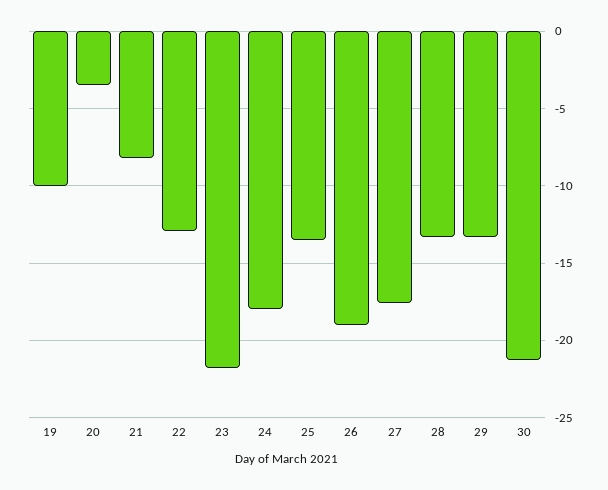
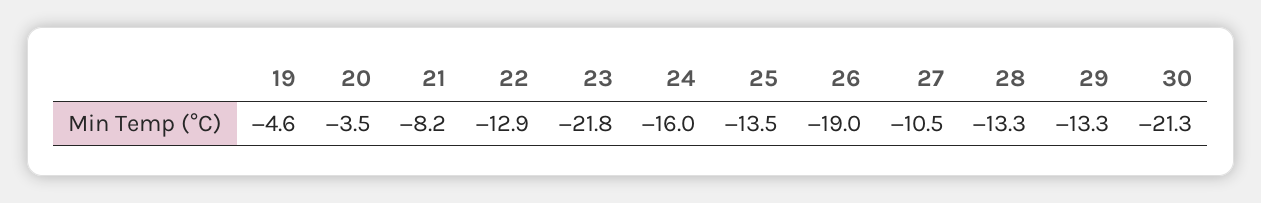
  {
-   "19": -10,
+   "19": -4.6,
    "20": -3.5,
    "21": -8.2,
    "22": -12.9,
    "23": -21.8,
-   "24": -18,
+   "24": -16,
    "25": -13.5,
    "26": -19,
-   "27": -17.5,
+   "27": -10.5,
    "28": -13.3,
    "29": -13.3,
    "30": -21.3
  }

